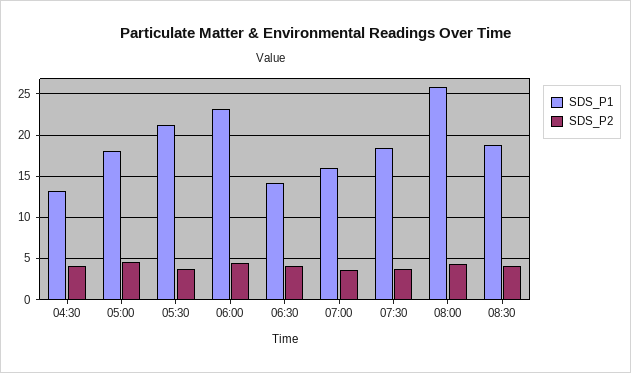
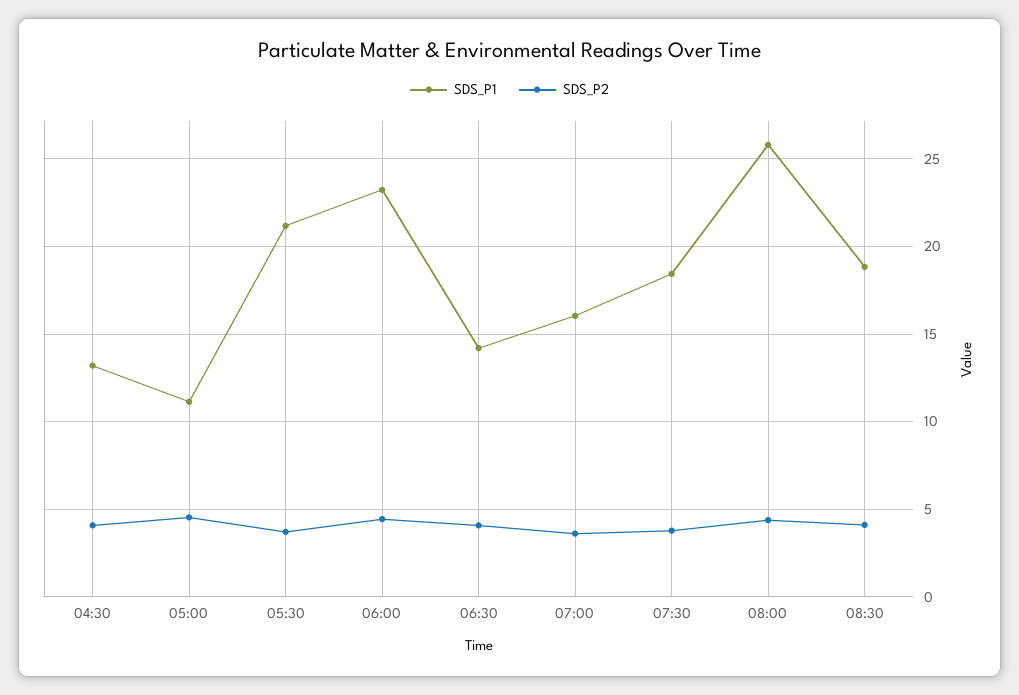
  {
    "SDS_P1": {
      "04:30": 13,
-     "05:00": 18,
+     "05:00": 11,
      "05:30": 21,
      "06:00": 23,
      "06:30": 14,
      "07:00": 16,
      "07:30": 18.5,
      "08:00": 26,
      "08:30": 19
    },
    "SDS_P2": {
      "04:30": 4,
      "05:00": 4.5,
      "05:30": 3.5,
      "06:00": 4.5,
      "06:30": 4,
      "07:00": 3.5,
      "07:30": 4,
      "08:00": 4.5,
      "08:30": 4
    }
  }

